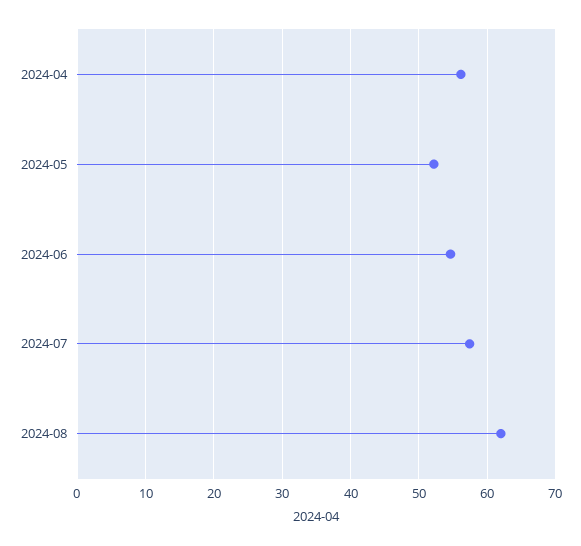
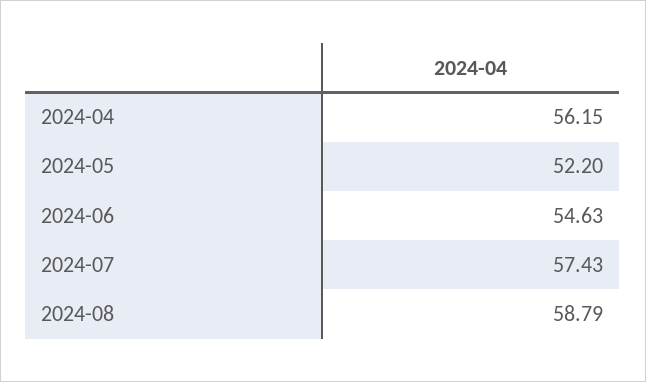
  {
    "2024-04": 56.15,
    "2024-05": 52.2,
    "2024-06": 54.63,
    "2024-07": 57.43,
-   "2024-08": 62
+   "2024-08": 58.79
  }

